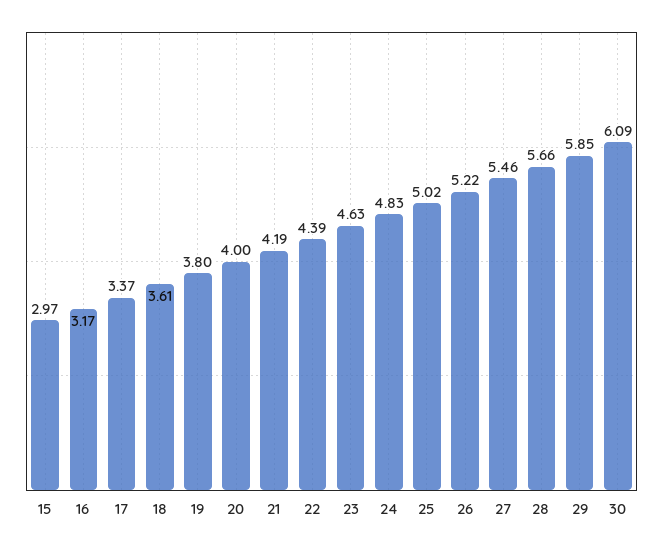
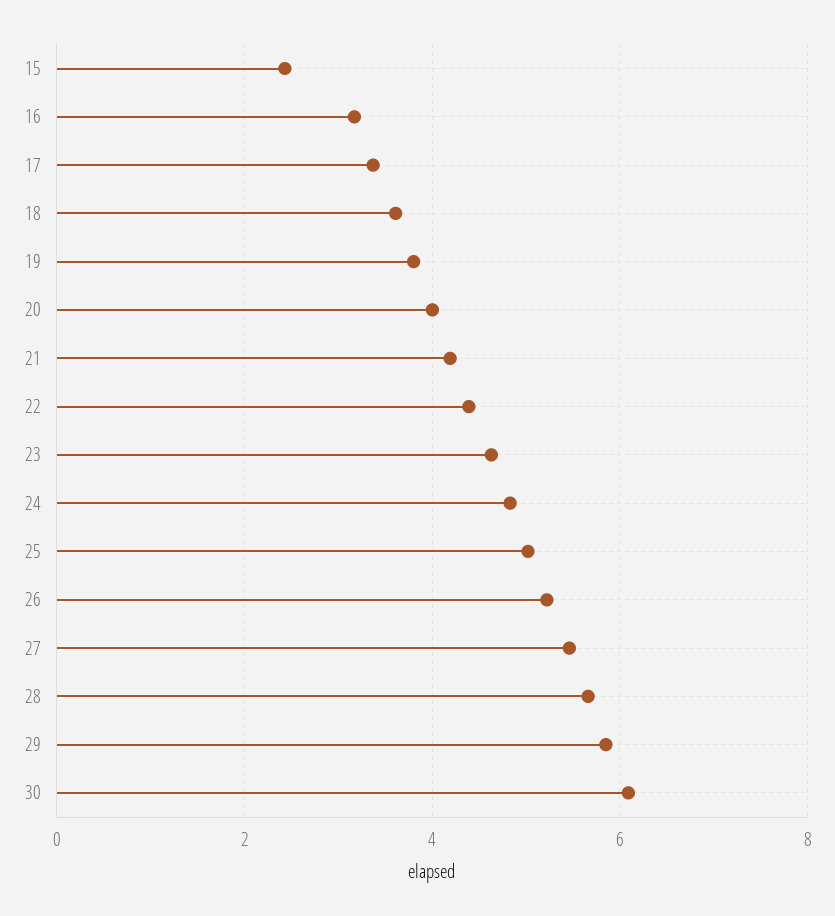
  {
-   "15": 2.97,
+   "15": 2.4,
    "16": 3.17,
    "17": 3.37,
    "18": 3.61,
    "19": 3.8,
    "20": 4,
    "21": 4.19,
    "22": 4.39,
    "23": 4.63,
    "24": 4.83,
    "25": 5.02,
    "26": 5.22,
    "27": 5.46,
    "28": 5.66,
    "29": 5.85,
    "30": 6.09
  }

